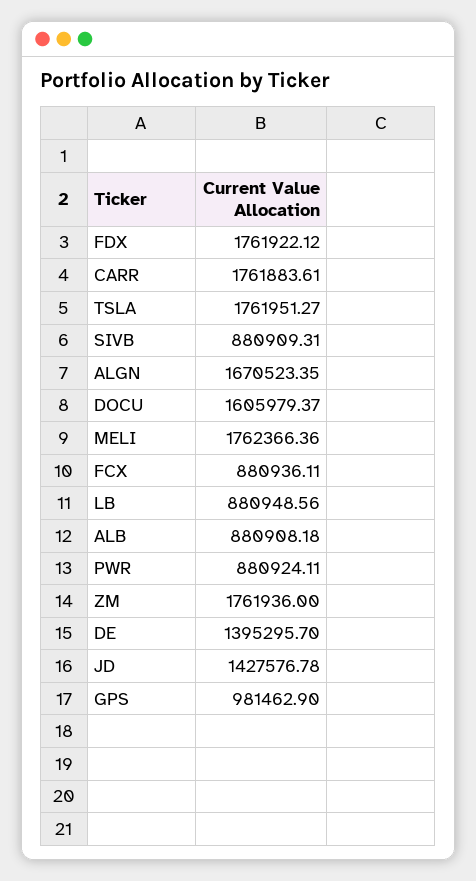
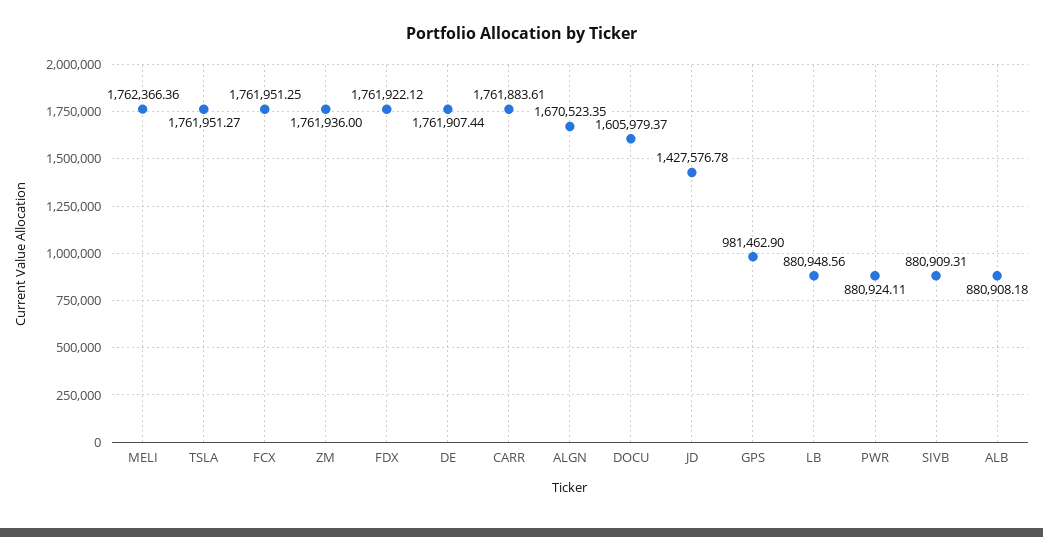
  {
    "FDX": 1761922.12,
    "CARR": 1761883.61,
    "TSLA": 1761951.27,
    "SIVB": 880909.31,
    "ALGN": 1670523.35,
    "DOCU": 1605979.37,
    "MELI": 1762366.36,
-   "FCX": 880936.11,
+   "FCX": 1761951.25,
    "LB": 880948.56,
    "ALB": 880908.18,
    "PWR": 880924.11,
    "ZM": 1761936,
-   "DE": 1395295.7,
+   "DE": 1761907.44,
    "JD": 1427576.78,
    "GPS": 981462.9
  }

